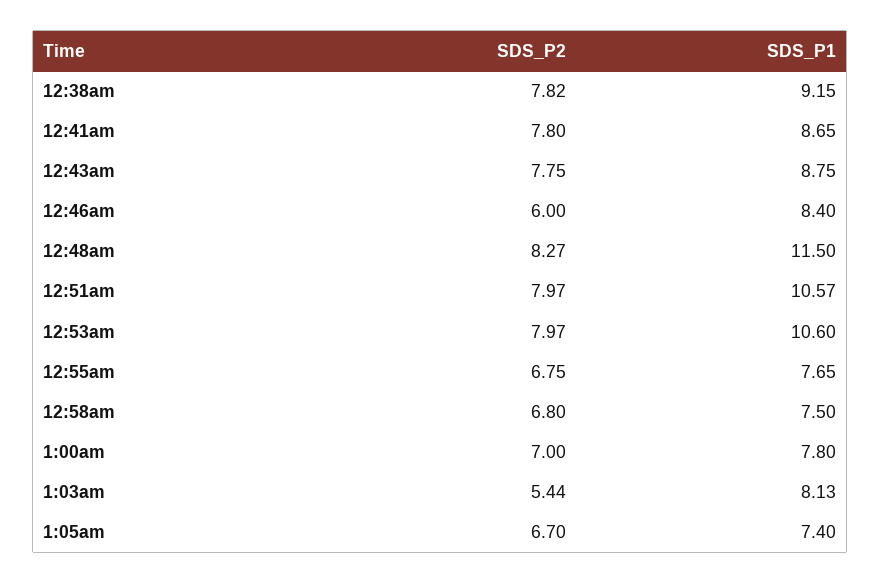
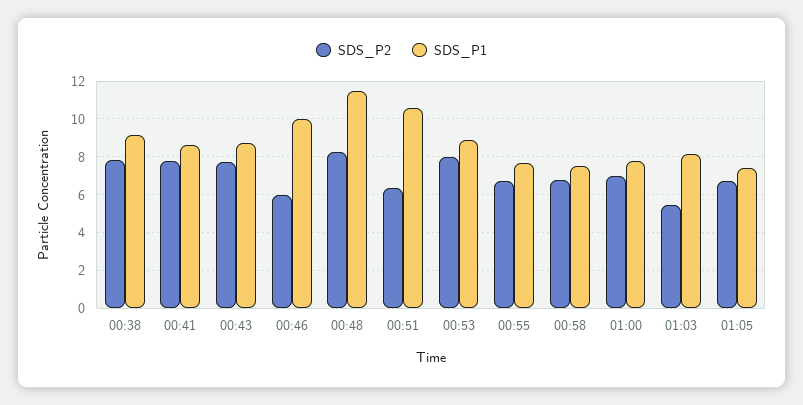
  {
    "SDS_P2": {
      "12:38am": 7.82,
      "12:41am": 7.8,
      "12:43am": 7.75,
      "12:46am": 6,
      "12:48am": 8.27,
-     "12:51am": 7.97,
+     "12:51am": 6.5,
      "12:53am": 7.97,
      "12:55am": 6.75,
      "12:58am": 6.8,
      "1:00am": 7,
      "1:03am": 5.44,
      "1:05am": 6.7
    },
    "SDS_P1": {
      "12:38am": 9.15,
      "12:41am": 8.65,
      "12:43am": 8.75,
-     "12:46am": 8.4,
+     "12:46am": 10,
      "12:48am": 11.5,
      "12:51am": 10.57,
-     "12:53am": 10.6,
+     "12:53am": 9,
      "12:55am": 7.65,
      "12:58am": 7.5,
      "1:00am": 7.8,
      "1:03am": 8.13,
      "1:05am": 7.4
    }
  }

